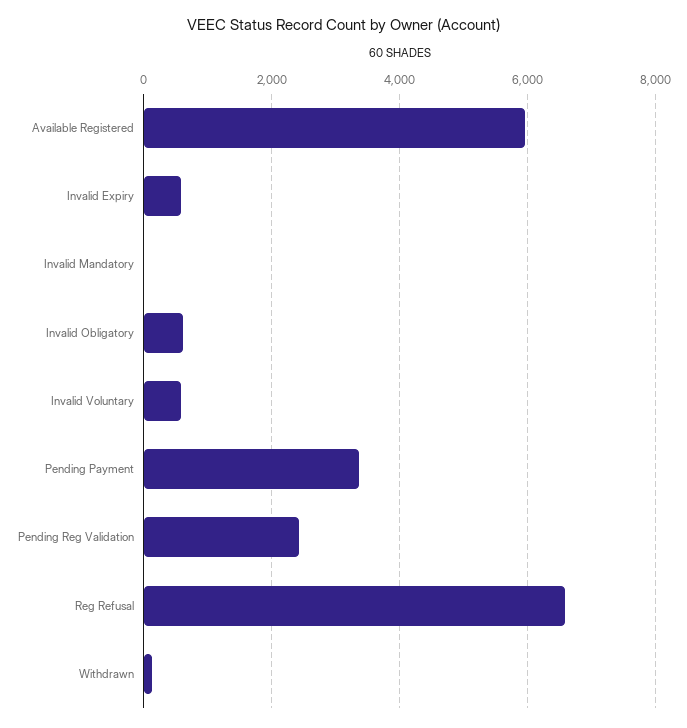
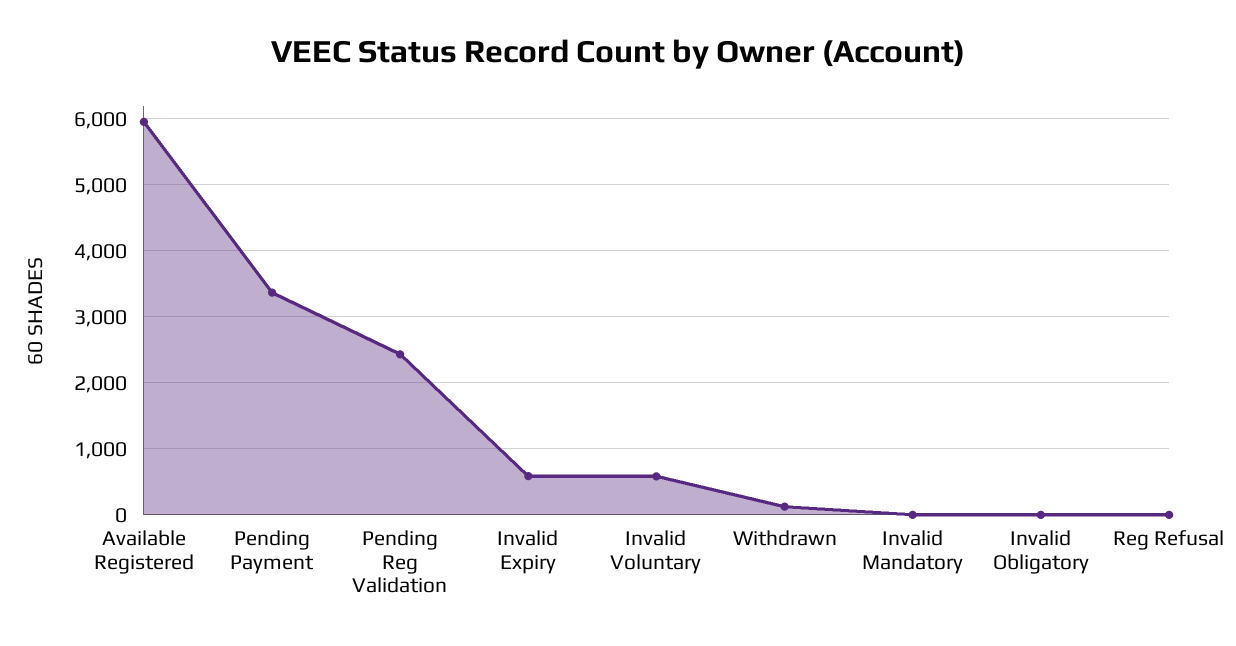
  {
    "Available Registered": 6000,
    "Invalid Expiry": 600,
    "Invalid Mandatory": 0,
-   "Invalid Obligatory": 600,
+   "Invalid Obligatory": 0,
    "Invalid Voluntary": 600,
    "Pending Payment": 3400,
    "Pending Reg Validation": 2400,
-   "Reg Refusal": 6600,
+   "Reg Refusal": 0,
    "Withdrawn": 100
  }

